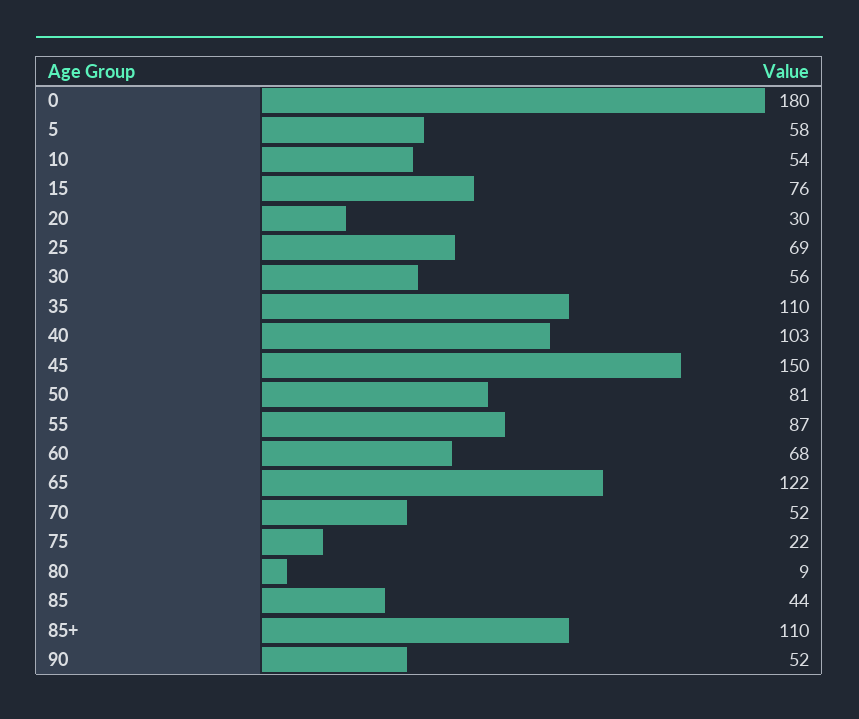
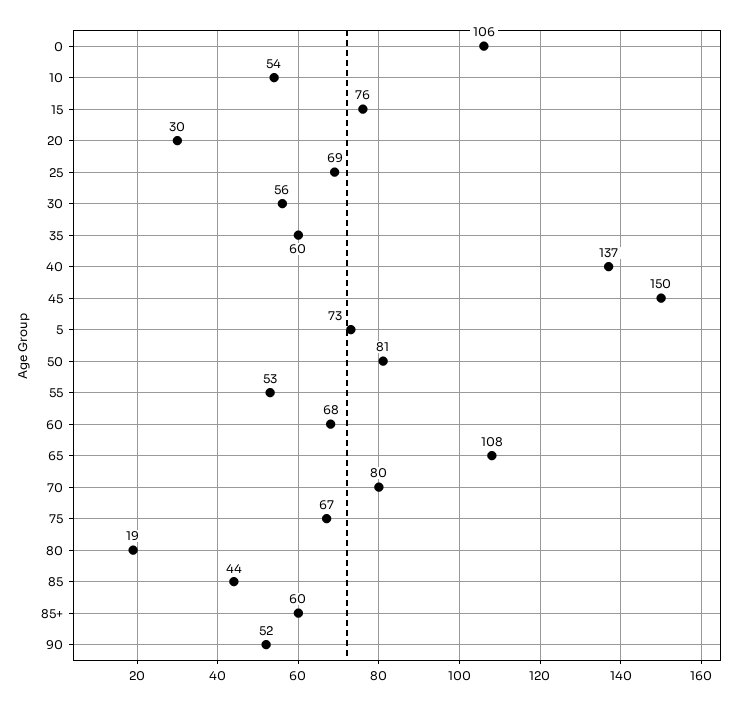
  {
-   "0": 180,
+   "0": 106,
-   "5": 58,
+   "5": 73,
    "10": 54,
    "15": 76,
    "20": 30,
    "25": 69,
    "30": 56,
-   "35": 110,
+   "35": 60,
-   "40": 103,
+   "40": 137,
    "45": 150,
    "50": 81,
-   "55": 87,
+   "55": 53,
    "60": 68,
-   "65": 122,
+   "65": 108,
-   "70": 52,
+   "70": 80,
-   "75": 22,
+   "75": 67,
-   "80": 9,
+   "80": 19,
    "85": 44,
-   "85+": 110,
+   "85+": 60,
    "90": 52
  }

